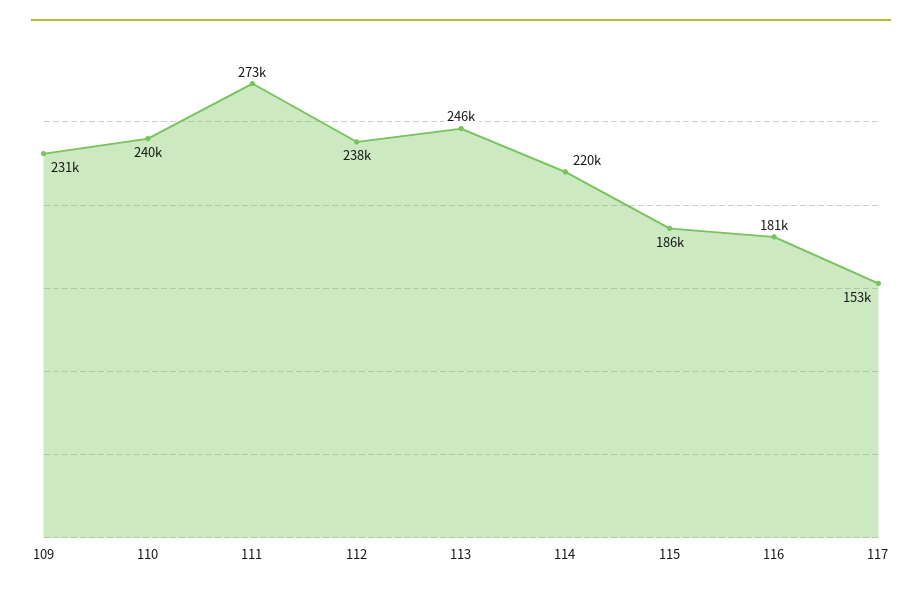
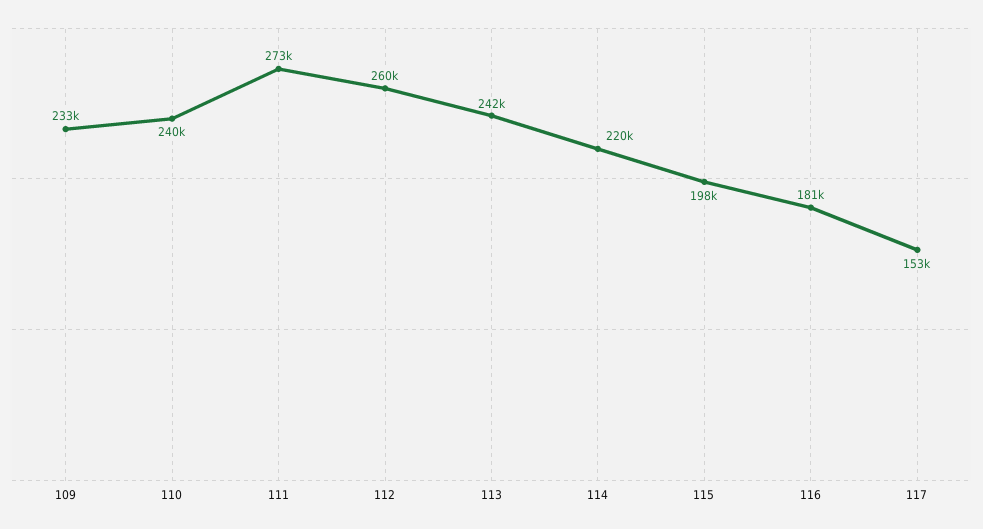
  {
-   "109": 231000,
+   "109": 233000,
    "110": 240000,
    "111": 273000,
-   "112": 238000,
+   "112": 260000,
-   "113": 246000,
+   "113": 242000,
    "114": 220000,
-   "115": 186000,
+   "115": 198000,
    "116": 181000,
    "117": 153000
  }

